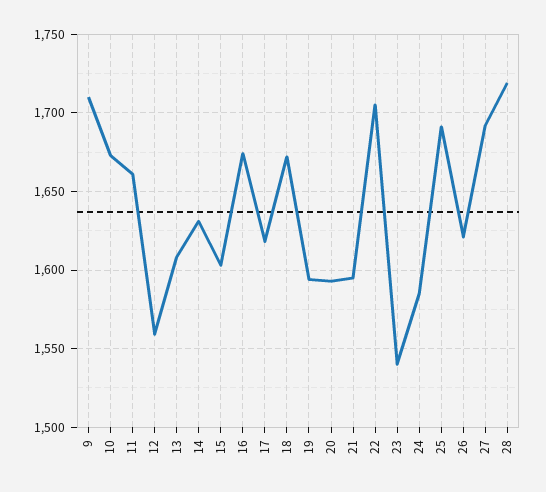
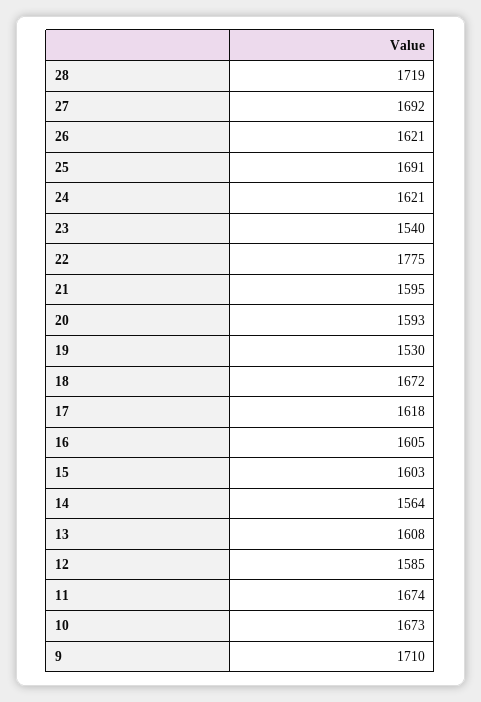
  {
    "9": 1710,
    "10": 1673,
-   "11": 1660,
+   "11": 1674,
-   "12": 1560,
+   "12": 1585,
    "13": 1608,
-   "14": 1630,
+   "14": 1564,
    "15": 1603,
-   "16": 1675,
+   "16": 1605,
    "17": 1618,
    "18": 1672,
-   "19": 1595,
+   "19": 1530,
    "20": 1593,
    "21": 1595,
-   "22": 1705,
+   "22": 1775,
    "23": 1540,
-   "24": 1585,
+   "24": 1621,
    "25": 1691,
    "26": 1621,
    "27": 1692,
    "28": 1719
  }

